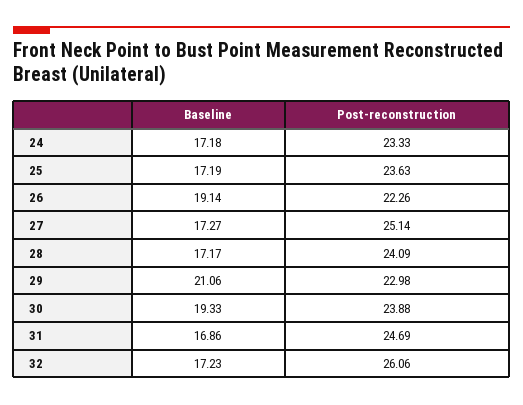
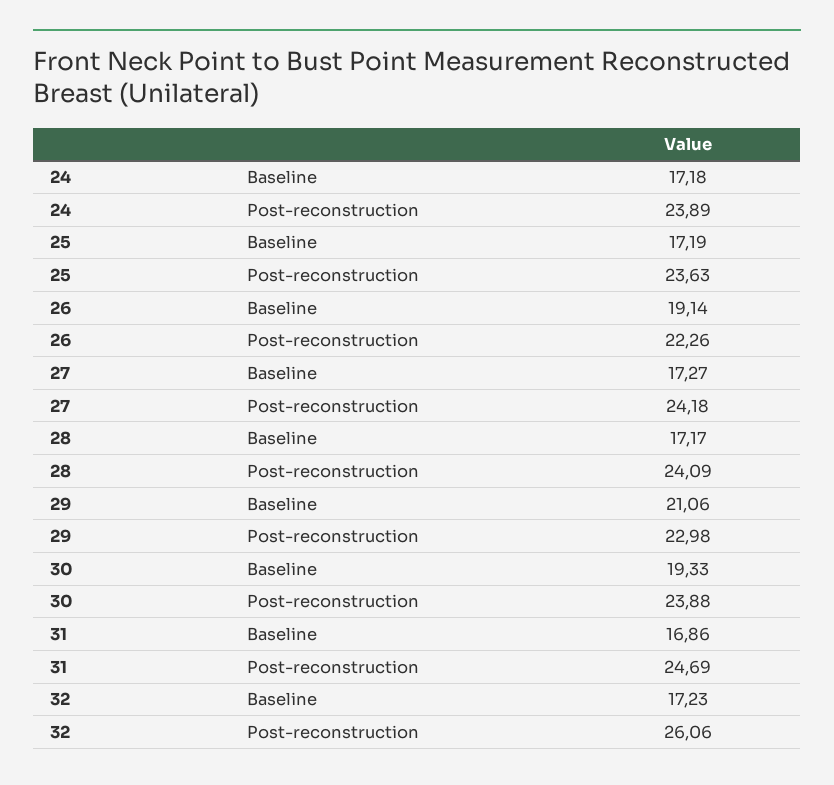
  {
    "Baseline": {
      "24": 17.18,
      "25": 17.19,
      "26": 19.14,
      "27": 17.27,
      "28": 17.17,
      "29": 21.06,
      "30": 19.33,
      "31": 16.86,
      "32": 17.23
    },
    "Post-reconstruction": {
-     "24": 23.33,
+     "24": 23.89,
      "25": 23.63,
      "26": 22.26,
-     "27": 25.14,
+     "27": 24.18,
      "28": 24.09,
      "29": 22.98,
      "30": 23.88,
      "31": 24.69,
      "32": 26.06
    }
  }

